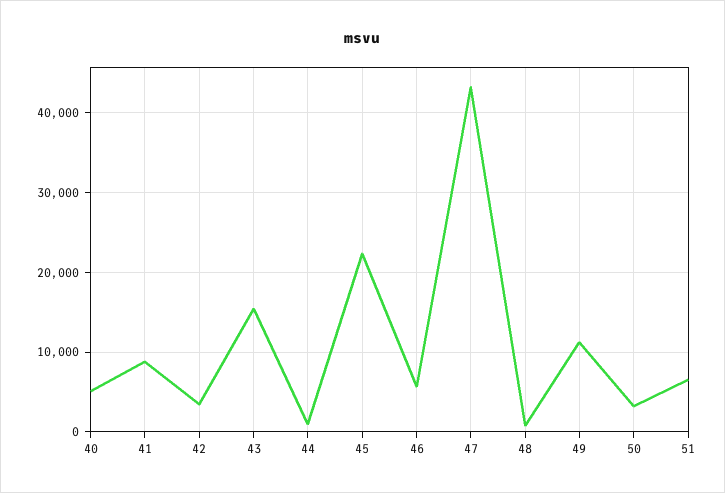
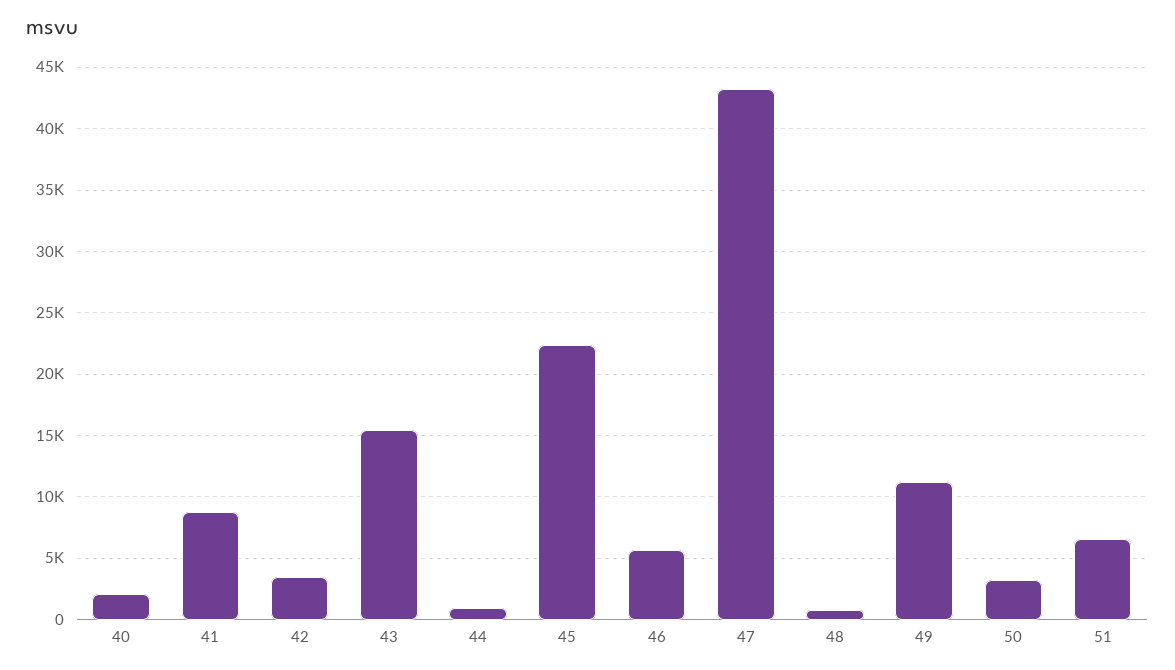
  {
-   "40": 5000,
+   "40": 2000,
    "41": 9000,
    "42": 3500,
    "43": 15500,
    "44": 1000,
    "45": 22500,
    "46": 5500,
    "47": 43000,
    "48": 1000,
    "49": 11000,
    "50": 3000,
    "51": 6500
  }

